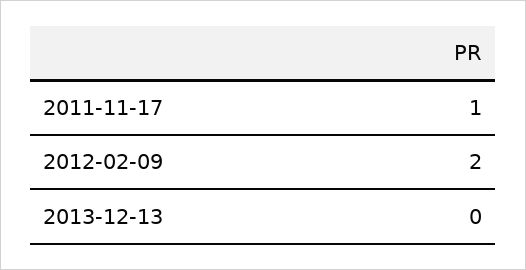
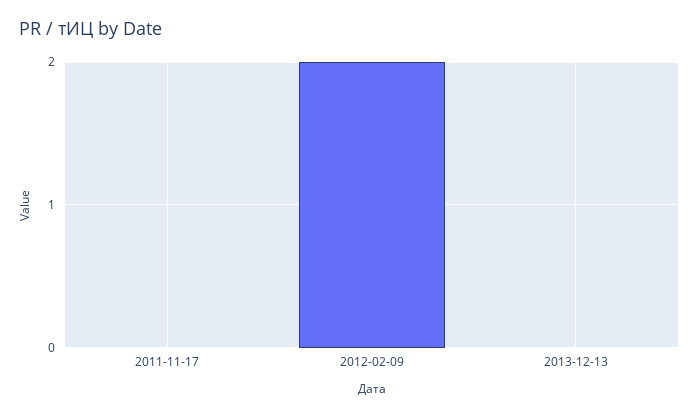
  {
-   "2011-11-17": 1,
+   "2011-11-17": 0,
    "2012-02-09": 2,
    "2013-12-13": 0
  }

